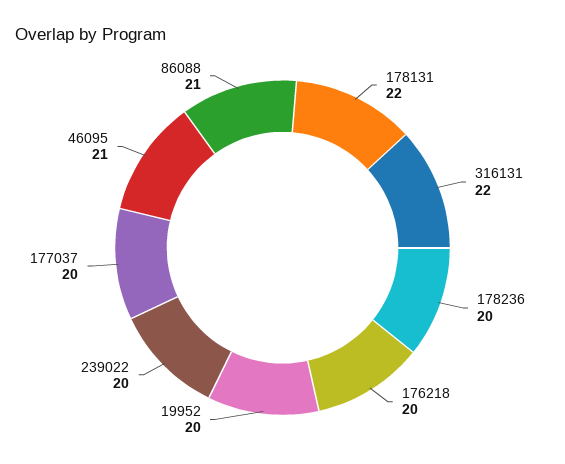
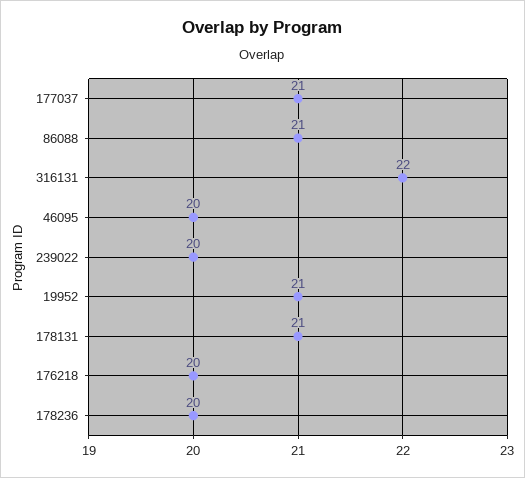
  {
-   "178131": 22,
+   "178131": 21,
    "316131": 22,
    "178236": 20,
    "176218": 20,
-   "19952": 20,
+   "19952": 21,
    "239022": 20,
-   "177037": 20,
+   "177037": 21,
-   "46095": 21,
+   "46095": 20,
    "86088": 21
  }

